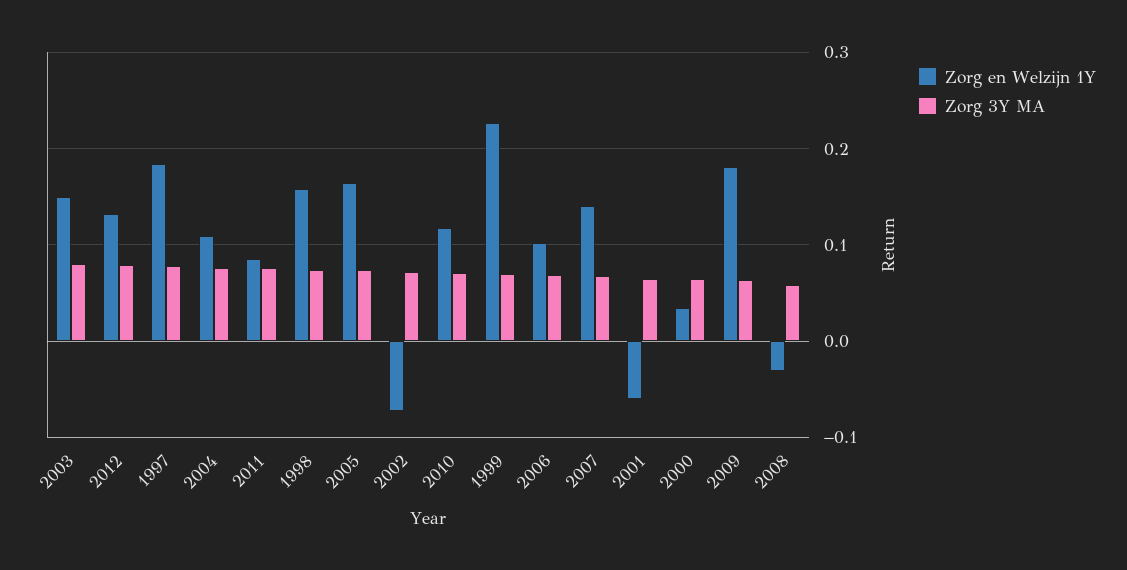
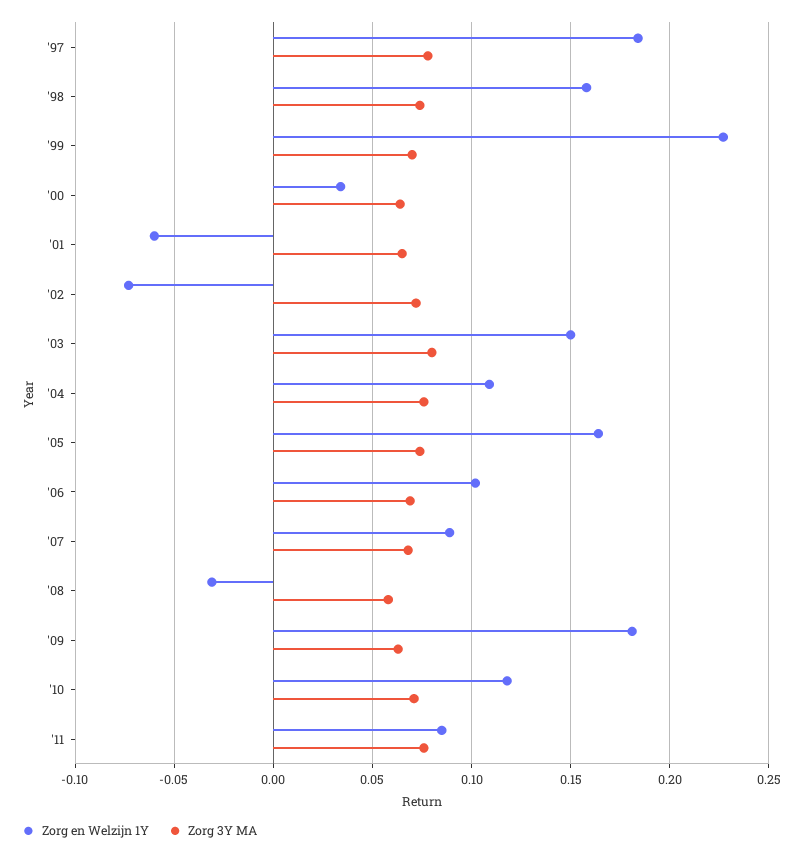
  {
    "Zorg en Welzijn 1Y": {
      "2003": 0.15,
-     "2012": 0.13,
      "1997": 0.185,
      "2004": 0.11,
      "2011": 0.085,
      "1998": 0.16,
      "2005": 0.165,
      "2002": -0.075,
      "2010": 0.12,
      "1999": 0.225,
      "2006": 0.1,
-     "2007": 0.14,
+     "2007": 0.09,
      "2001": -0.06,
      "2000": 0.035,
      "2009": 0.18,
      "2008": -0.03
    },
    "Zorg 3Y MA": {
      "2003": 0.08,
-     "2012": 0.08,
      "1997": 0.08,
      "2004": 0.075,
      "2011": 0.075,
      "1998": 0.075,
      "2005": 0.075,
      "2002": 0.07,
      "2010": 0.07,
      "1999": 0.07,
      "2006": 0.07,
      "2007": 0.07,
      "2001": 0.065,
      "2000": 0.065,
      "2009": 0.065,
      "2008": 0.06
    }
  }

